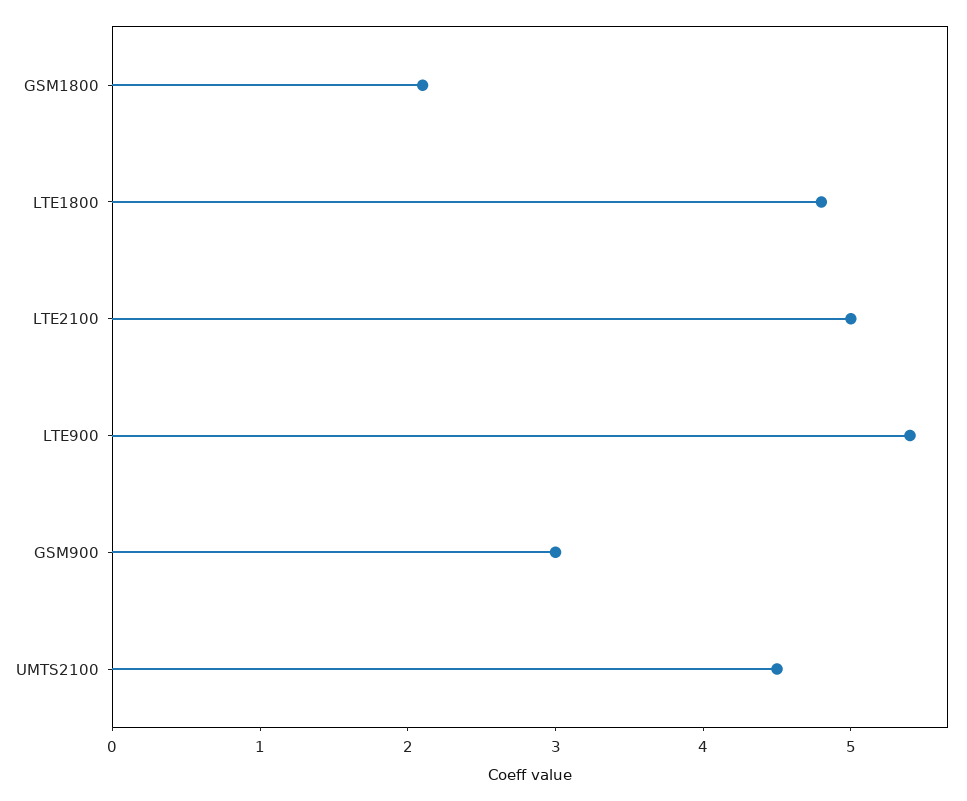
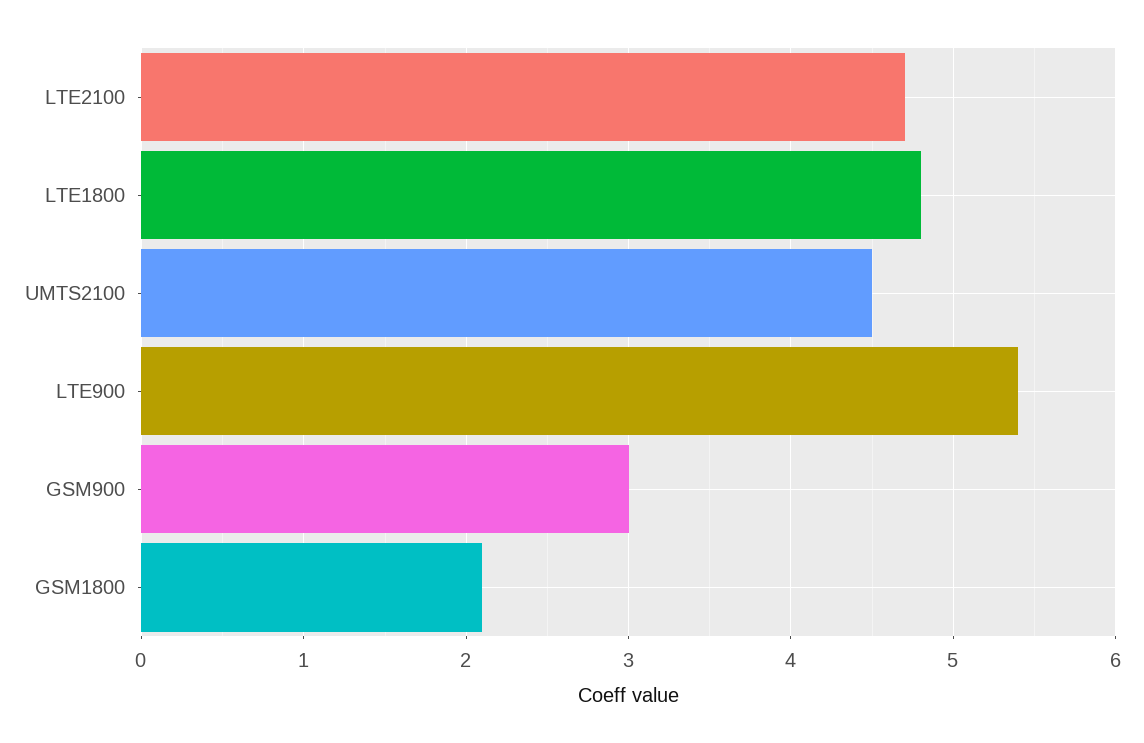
  {
    "GSM1800": 2.1,
    "LTE1800": 4.8,
-   "LTE2100": 5,
+   "LTE2100": 4.7,
    "LTE900": 5.4,
    "GSM900": 3,
    "UMTS2100": 4.5
  }

